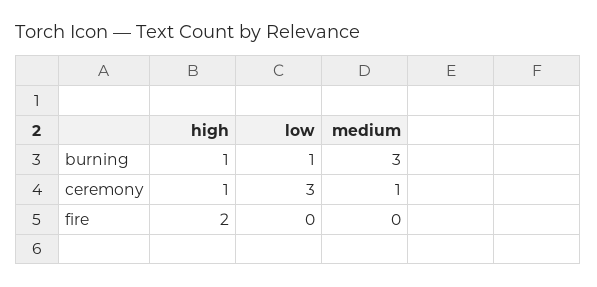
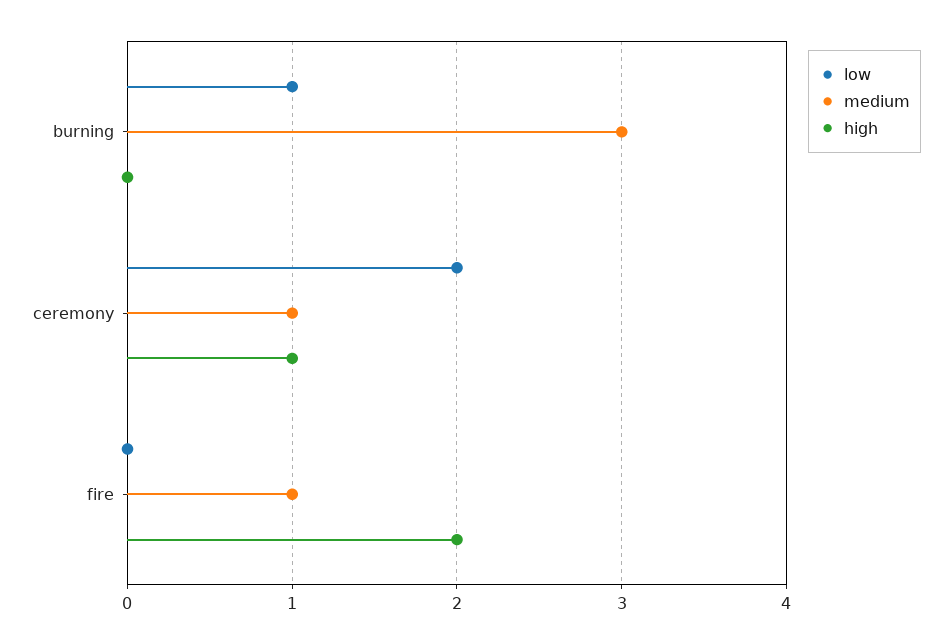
  {
    "high": {
-     "burning": 1,
+     "burning": 0,
      "ceremony": 1,
      "fire": 2
    },
    "low": {
      "burning": 1,
-     "ceremony": 3,
+     "ceremony": 2,
      "fire": 0
    },
    "medium": {
      "burning": 3,
      "ceremony": 1,
-     "fire": 0
+     "fire": 1
    }
  }

